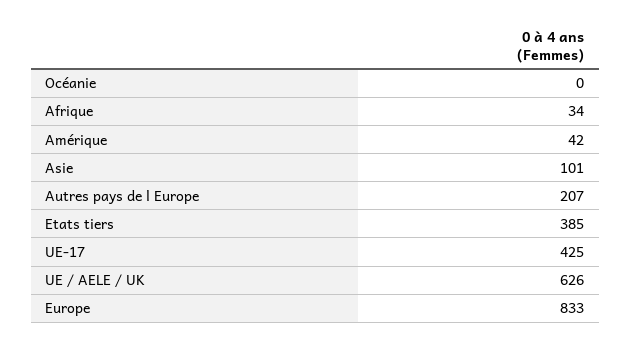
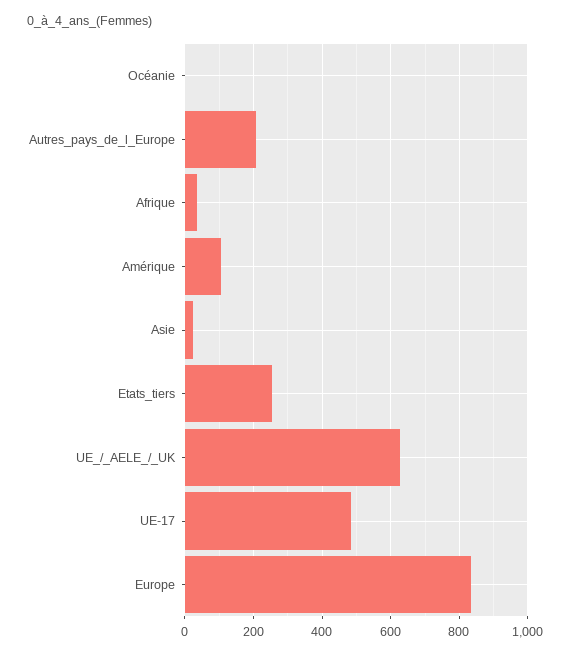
  {
    "Océanie": 0,
    "Afrique": 34,
-   "Amérique": 42,
+   "Amérique": 100,
-   "Asie": 101,
+   "Asie": 20,
    "Autres pays de l Europe": 207,
-   "Etats tiers": 385,
+   "Etats tiers": 260,
-   "UE-17": 425,
+   "UE-17": 480,
    "UE / AELE / UK": 626,
    "Europe": 833
  }

